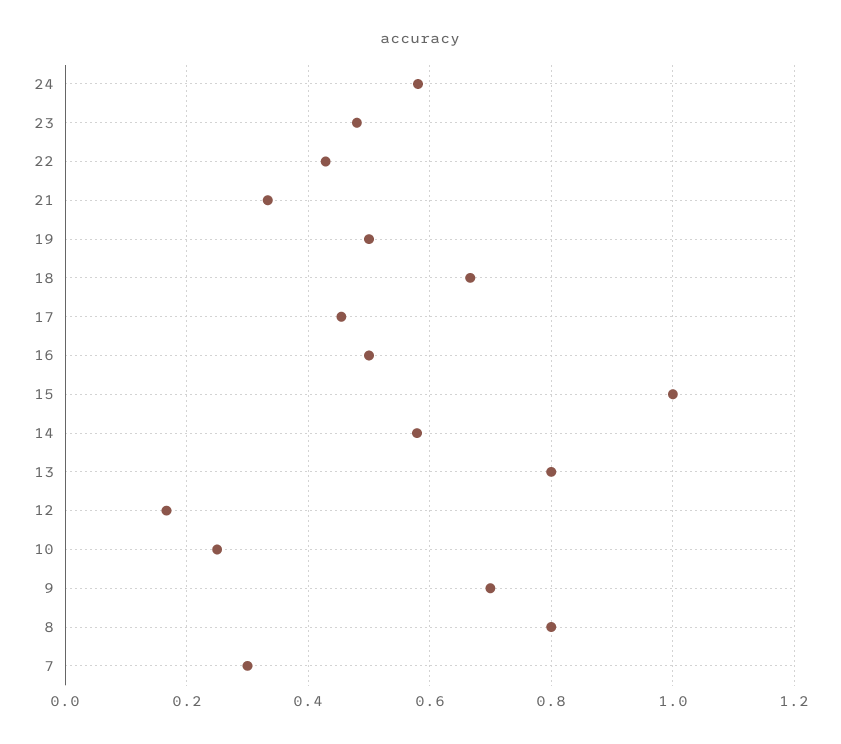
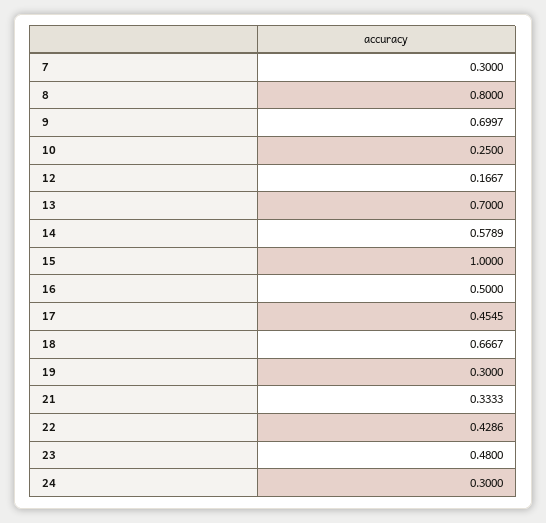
  {
-   "24": 0.58,
+   "24": 0.3,
    "23": 0.48,
    "22": 0.4286,
    "21": 0.3333,
-   "19": 0.5,
+   "19": 0.3,
    "18": 0.6667,
    "17": 0.4545,
    "16": 0.5,
    "15": 1,
    "14": 0.5789,
-   "13": 0.8,
+   "13": 0.7,
    "12": 0.1667,
    "10": 0.25,
    "9": 0.6997,
    "8": 0.8,
    "7": 0.3
  }

